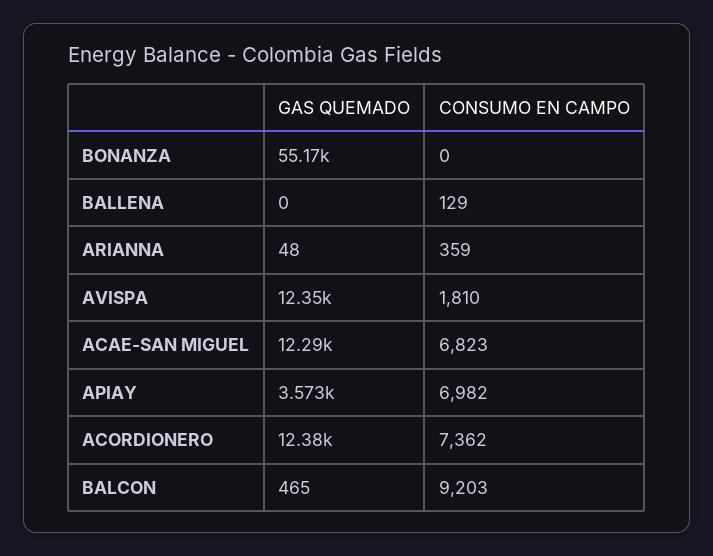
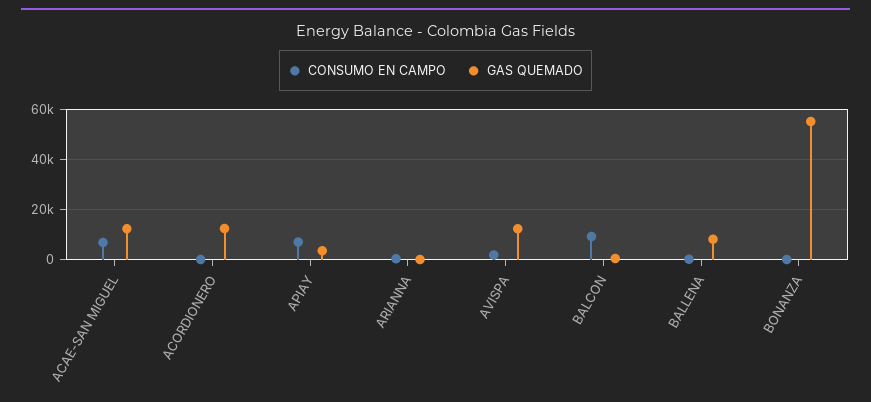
  {
    "GAS QUEMADO": {
      "BONANZA": 55170,
-     "BALLENA": 0,
+     "BALLENA": 7500,
      "ARIANNA": 48,
      "AVISPA": 12350,
      "ACAE-SAN MIGUEL": 12290,
      "APIAY": 3573,
      "ACORDIONERO": 12380,
      "BALCON": 465
    },
    "CONSUMO EN CAMPO": {
      "BONANZA": 0,
      "BALLENA": 129,
      "ARIANNA": 359,
      "AVISPA": 1810,
      "ACAE-SAN MIGUEL": 6823,
      "APIAY": 6982,
-     "ACORDIONERO": 7362,
+     "ACORDIONERO": 0,
      "BALCON": 9203
    }
  }

